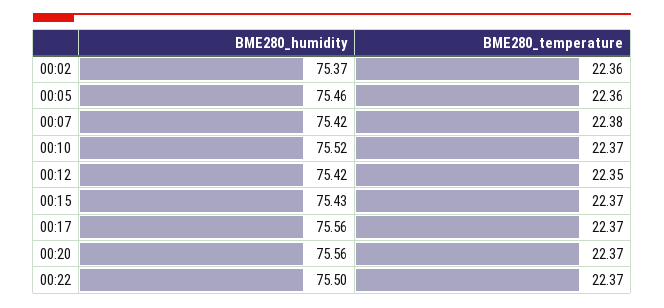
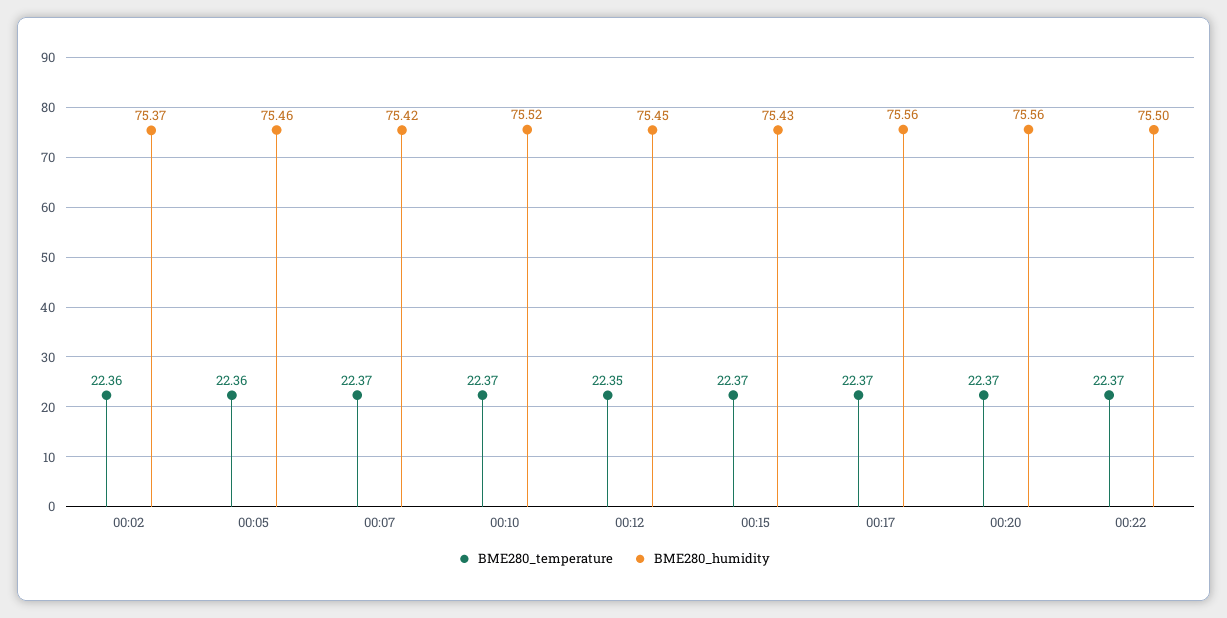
  {
    "BME280_humidity": {
      "00:02": 75.37,
      "00:05": 75.46,
      "00:07": 75.42,
      "00:10": 75.52,
-     "00:12": 75.42,
+     "00:12": 75.45,
      "00:15": 75.43,
      "00:17": 75.56,
      "00:20": 75.56,
      "00:22": 75.5
    },
    "BME280_temperature": {
      "00:02": 22.36,
      "00:05": 22.36,
-     "00:07": 22.38,
+     "00:07": 22.37,
      "00:10": 22.37,
      "00:12": 22.35,
      "00:15": 22.37,
      "00:17": 22.37,
      "00:20": 22.37,
      "00:22": 22.37
    }
  }

